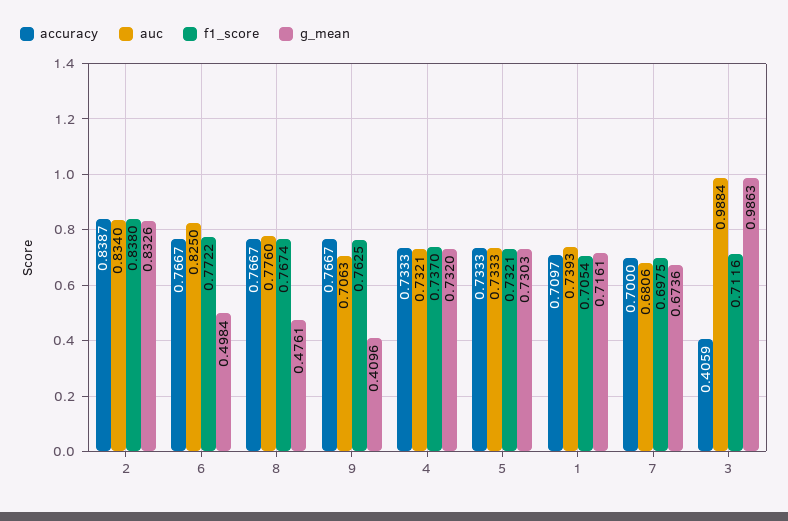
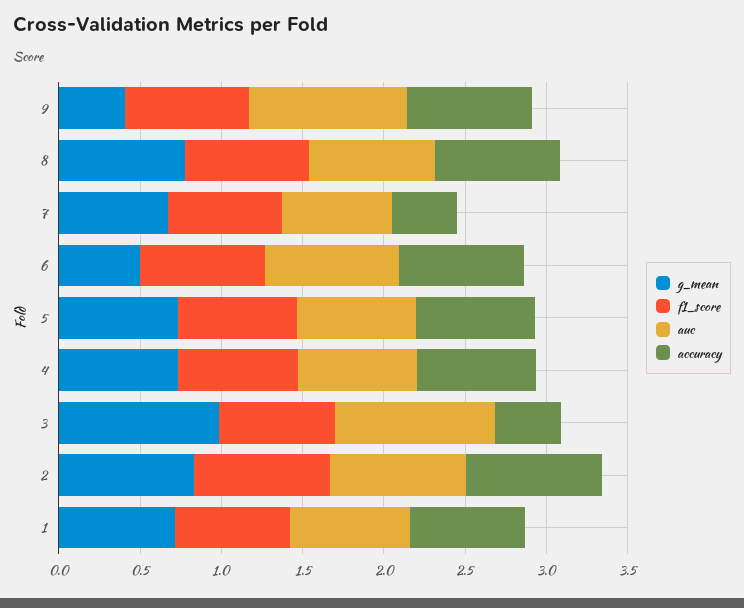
  {
    "accuracy": {
      "2": 0.8387,
      "6": 0.7667,
      "8": 0.7667,
      "9": 0.7667,
      "4": 0.7333,
      "5": 0.7333,
      "1": 0.7097,
-     "7": 0.7,
+     "7": 0.4,
      "3": 0.4059
    },
    "auc": {
      "2": 0.834,
      "6": 0.825,
      "8": 0.776,
-     "9": 0.7063,
+     "9": 1,
      "4": 0.7321,
      "5": 0.7333,
      "1": 0.7393,
      "7": 0.6806,
      "3": 0.9884
    },
    "f1_score": {
      "2": 0.838,
      "6": 0.7722,
      "8": 0.7674,
      "9": 0.7625,
      "4": 0.737,
      "5": 0.7321,
      "1": 0.7054,
      "7": 0.6975,
      "3": 0.7116
    },
    "g_mean": {
      "2": 0.8326,
      "6": 0.4984,
-     "8": 0.4761,
+     "8": 0.8,
      "9": 0.4096,
      "4": 0.732,
      "5": 0.7303,
      "1": 0.7161,
      "7": 0.6736,
      "3": 0.9863
    }
  }

